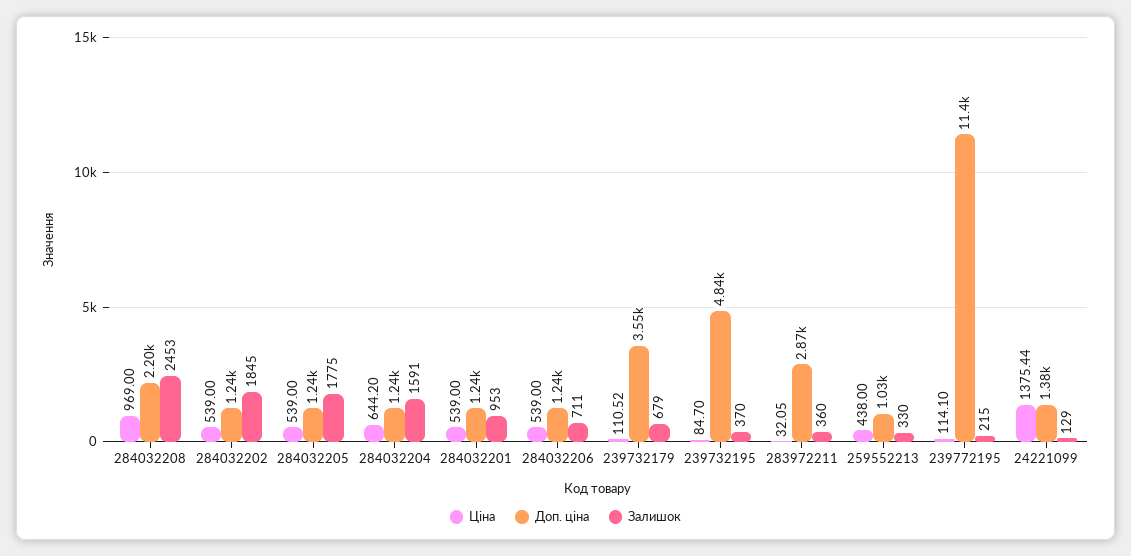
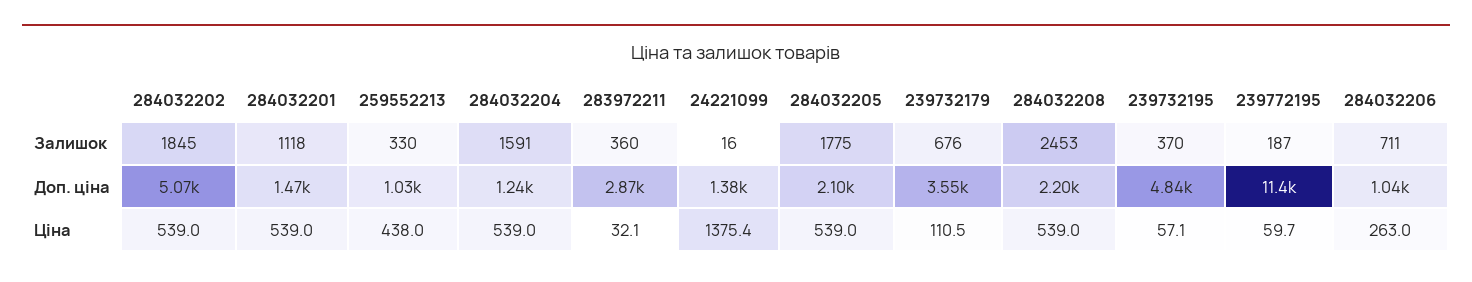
  {
    "Ціна": {
-     "284032208": 969,
+     "284032208": 539,
      "284032202": 539,
      "284032205": 539,
-     "284032204": 644.2,
+     "284032204": 539,
      "284032201": 539,
-     "284032206": 539,
+     "284032206": 263,
      "239732179": 110.52,
-     "239732195": 84.7,
+     "239732195": 57.1,
      "283972211": 32.05,
      "259552213": 438,
-     "239772195": 114.1,
+     "239772195": 59.7,
      "24221099": 1375.44
    },
    "Доп. ціна": {
      "284032208": 2200,
-     "284032202": 1240,
+     "284032202": 5070,
-     "284032205": 1240,
+     "284032205": 2100,
      "284032204": 1240,
-     "284032201": 1240,
+     "284032201": 1470,
-     "284032206": 1240,
+     "284032206": 1040,
      "239732179": 3550,
      "239732195": 4840,
      "283972211": 2870,
      "259552213": 1030,
      "239772195": 11400,
      "24221099": 1380
    },
    "Залишок": {
      "284032208": 2453,
      "284032202": 1845,
      "284032205": 1775,
      "284032204": 1591,
-     "284032201": 953,
+     "284032201": 1118,
      "284032206": 711,
-     "239732179": 679,
+     "239732179": 676,
      "239732195": 370,
      "283972211": 360,
      "259552213": 330,
-     "239772195": 215,
+     "239772195": 187,
-     "24221099": 129
+     "24221099": 16
    }
  }

